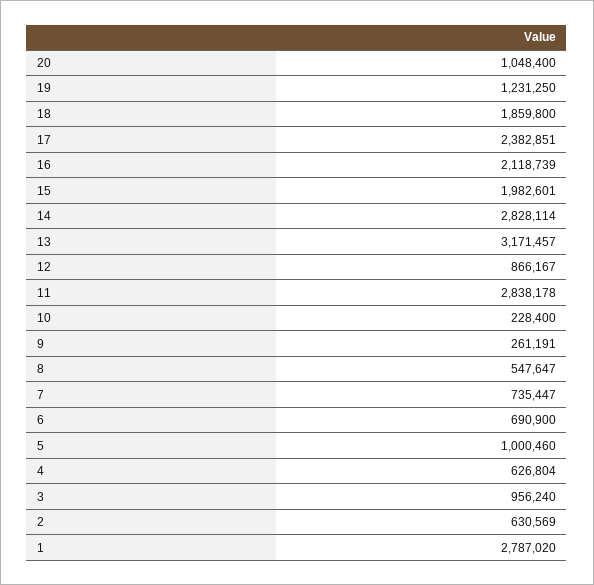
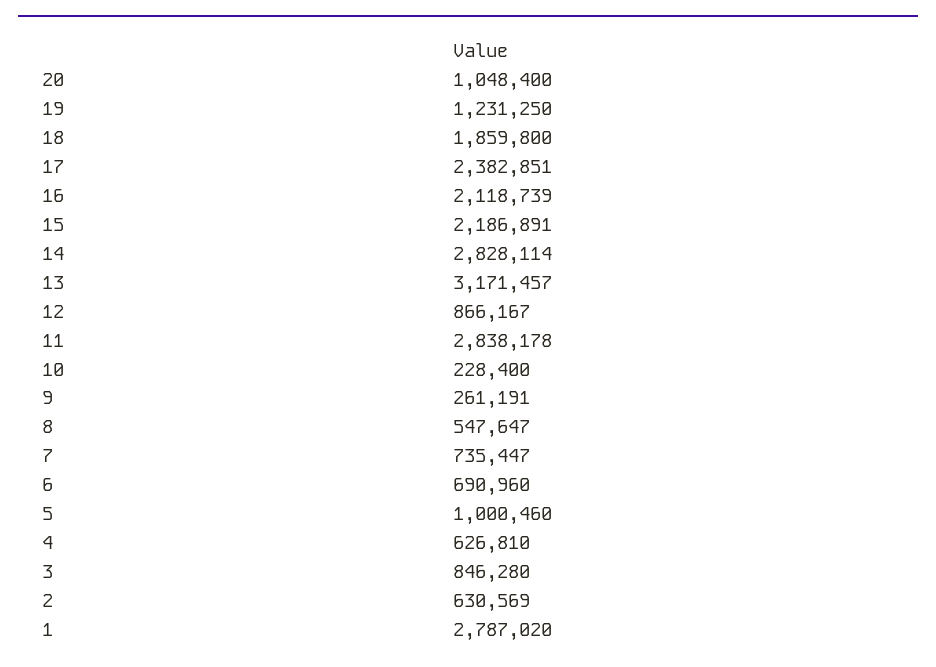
  {
    "20": 1048400,
    "19": 1231250,
    "18": 1859800,
    "17": 2382851,
    "16": 2118739,
-   "15": 1982601,
+   "15": 2186891,
    "14": 2828114,
    "13": 3171457,
    "12": 866167,
    "11": 2838178,
    "10": 228400,
    "9": 261191,
    "8": 547647,
    "7": 735447,
-   "6": 690900,
+   "6": 690960,
    "5": 1000460,
-   "4": 626804,
+   "4": 626810,
-   "3": 956240,
+   "3": 846280,
    "2": 630569,
    "1": 2787020
  }

